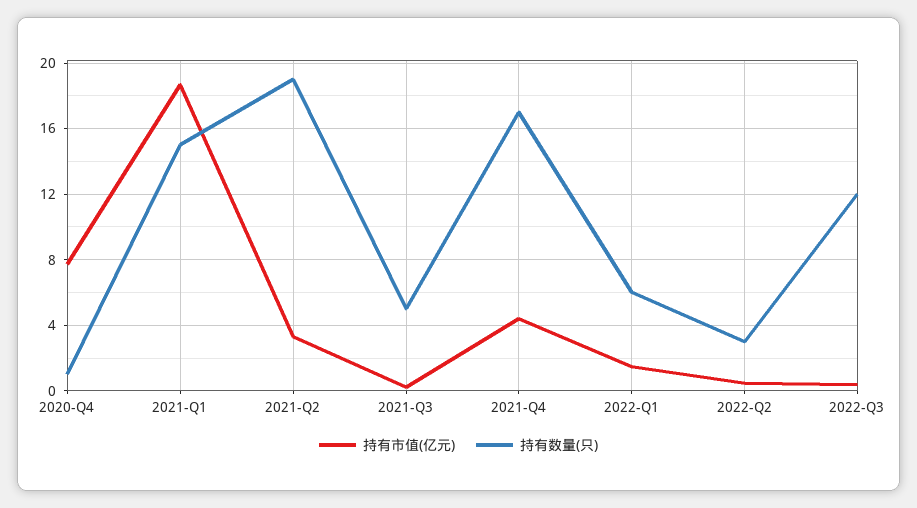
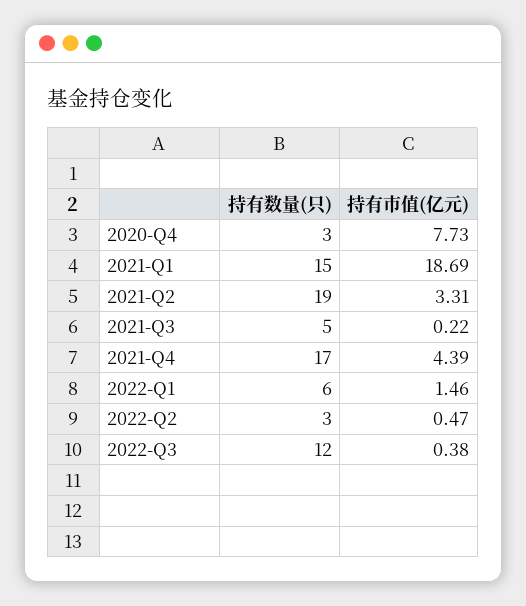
  {
    "持有市值(亿元)": {
      "2020-Q4": 7.73,
      "2021-Q1": 18.69,
      "2021-Q2": 3.31,
      "2021-Q3": 0.22,
      "2021-Q4": 4.39,
      "2022-Q1": 1.46,
      "2022-Q2": 0.47,
      "2022-Q3": 0.38
    },
    "持有数量(只)": {
-     "2020-Q4": 1,
+     "2020-Q4": 3,
      "2021-Q1": 15,
      "2021-Q2": 19,
      "2021-Q3": 5,
      "2021-Q4": 17,
      "2022-Q1": 6,
      "2022-Q2": 3,
      "2022-Q3": 12
    }
  }

